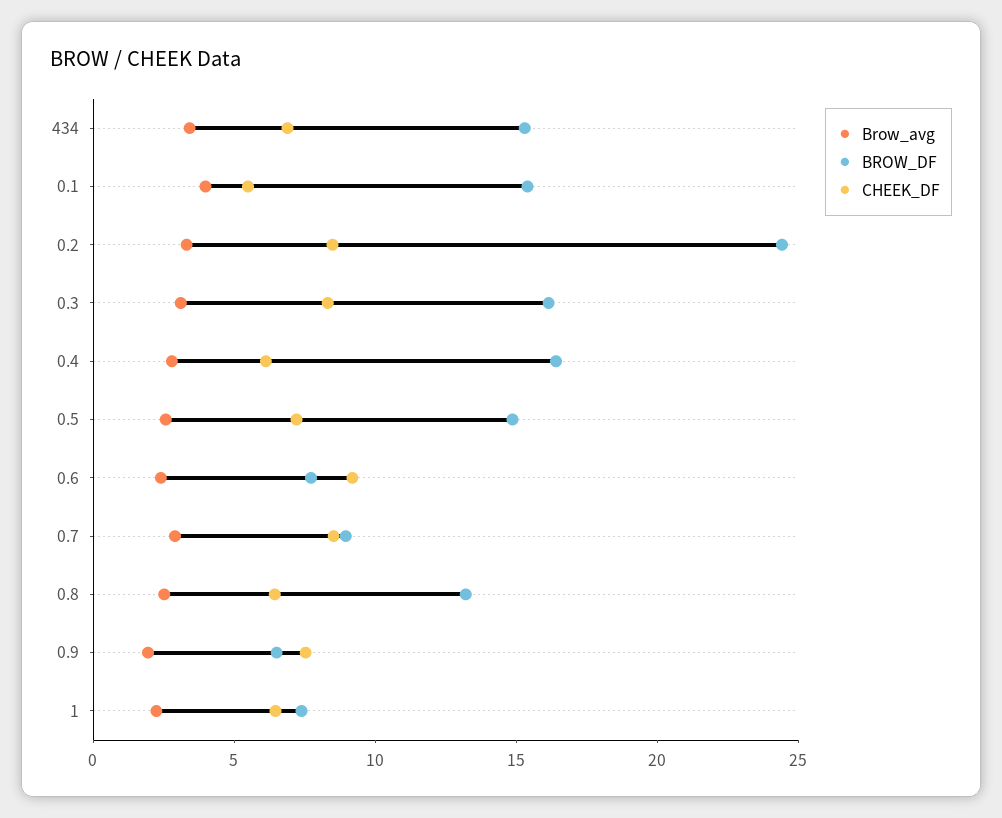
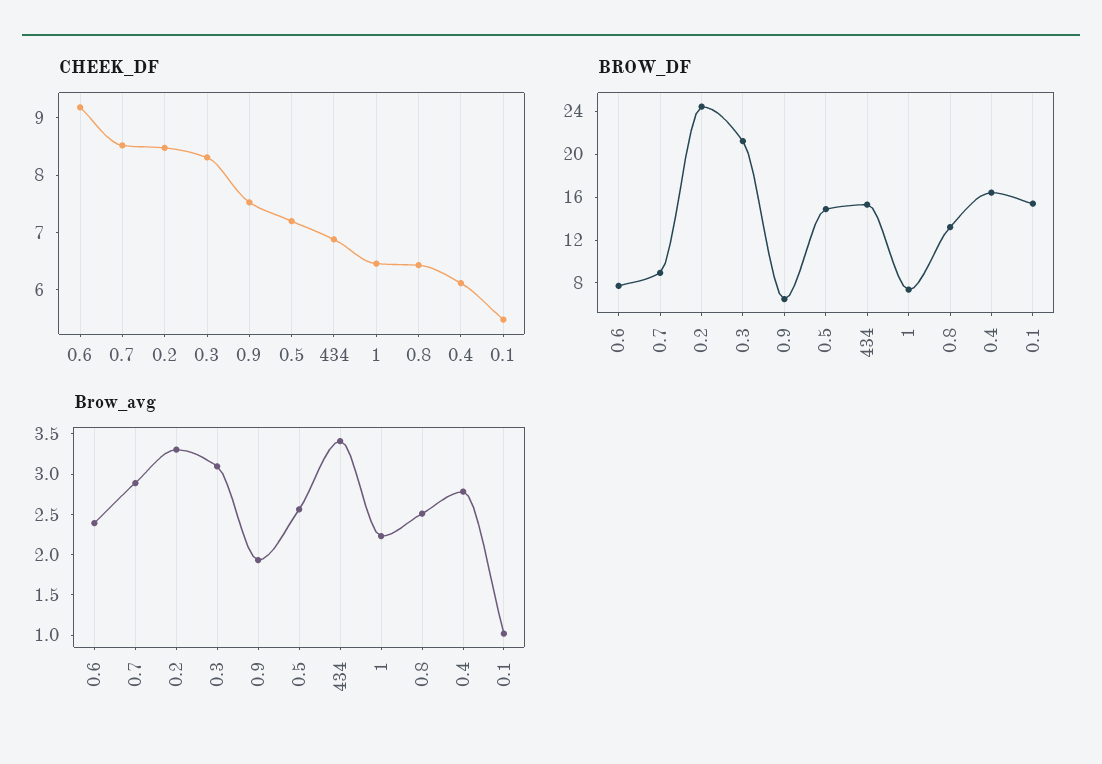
  {
    "Brow_avg": {
      "434": 3.4,
-     "0.1": 4,
+     "0.1": 1,
      "0.2": 3.3,
      "0.3": 3.1,
      "0.4": 2.8,
      "0.5": 2.6,
      "0.6": 2.4,
      "0.7": 2.9,
      "0.8": 2.5,
      "0.9": 1.9,
      "1": 2.2
    },
    "BROW_DF": {
      "434": 15,
      "0.1": 15,
      "0.2": 24,
-     "0.3": 16,
+     "0.3": 21,
      "0.4": 16,
      "0.5": 15,
      "0.6": 8,
      "0.7": 9,
      "0.8": 13,
      "0.9": 7,
      "1": 7
    },
    "CHEEK_DF": {
      "434": 6.8,
      "0.1": 5.4,
      "0.2": 8.4,
      "0.3": 8.4,
      "0.4": 6.2,
      "0.5": 7.2,
      "0.6": 9.2,
      "0.7": 8.6,
      "0.8": 6.4,
      "0.9": 7.6,
      "1": 6.4
    }
  }

